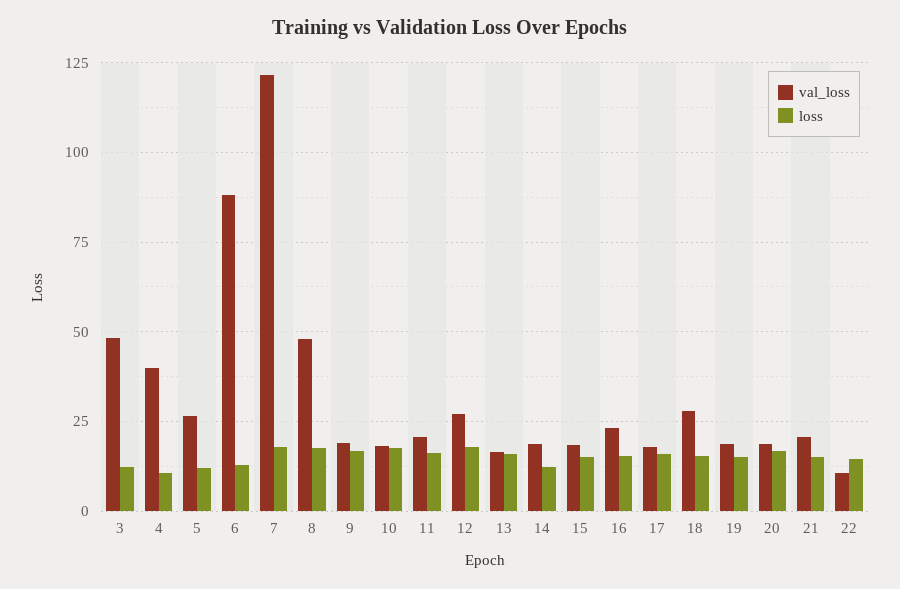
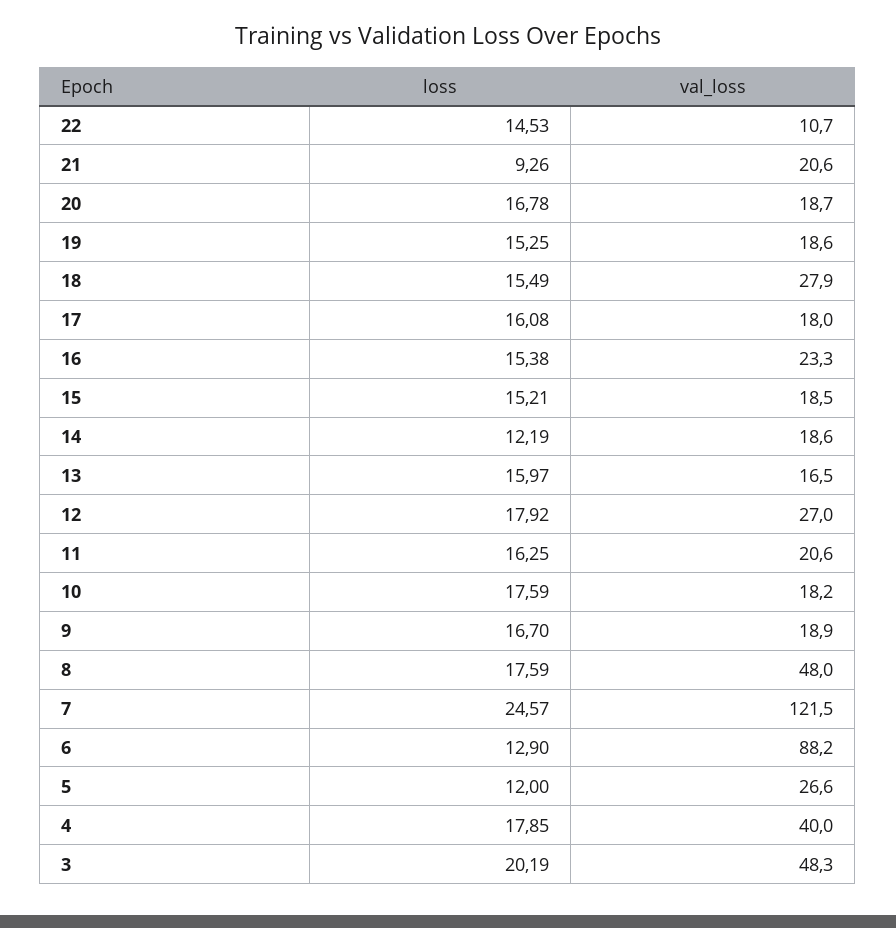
  {
    "val_loss": {
      "3": 48.3,
      "4": 40,
      "5": 26.6,
      "6": 88.2,
      "7": 121.5,
      "8": 48,
      "9": 18.9,
      "10": 18.2,
      "11": 20.6,
      "12": 27,
      "13": 16.5,
      "14": 18.6,
      "15": 18.5,
      "16": 23.3,
      "17": 18,
      "18": 27.9,
      "19": 18.6,
      "20": 18.7,
      "21": 20.6,
      "22": 10.7
    },
    "loss": {
-     "3": 12.5,
+     "3": 20.19,
-     "4": 10,
+     "4": 17.85,
      "5": 12,
      "6": 12.9,
-     "7": 17.5,
+     "7": 24.57,
      "8": 17.59,
      "9": 16.7,
      "10": 17.59,
      "11": 16.25,
      "12": 17.92,
      "13": 15.97,
      "14": 12.19,
      "15": 15.21,
      "16": 15.38,
      "17": 16.08,
      "18": 15.49,
      "19": 15.25,
      "20": 16.78,
-     "21": 15,
+     "21": 9.26,
      "22": 14.53
    }
  }

